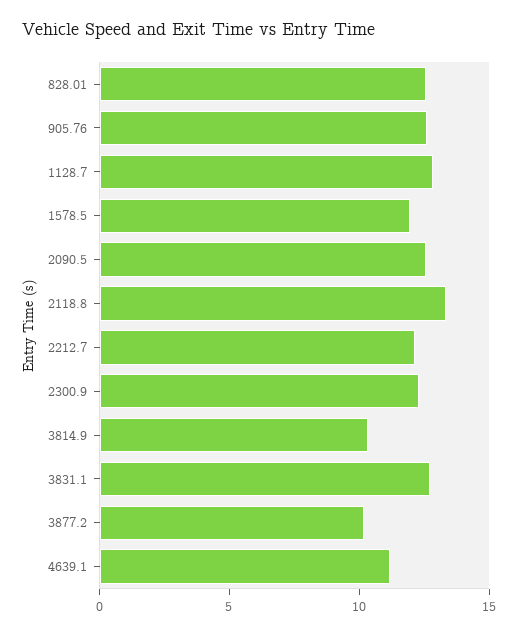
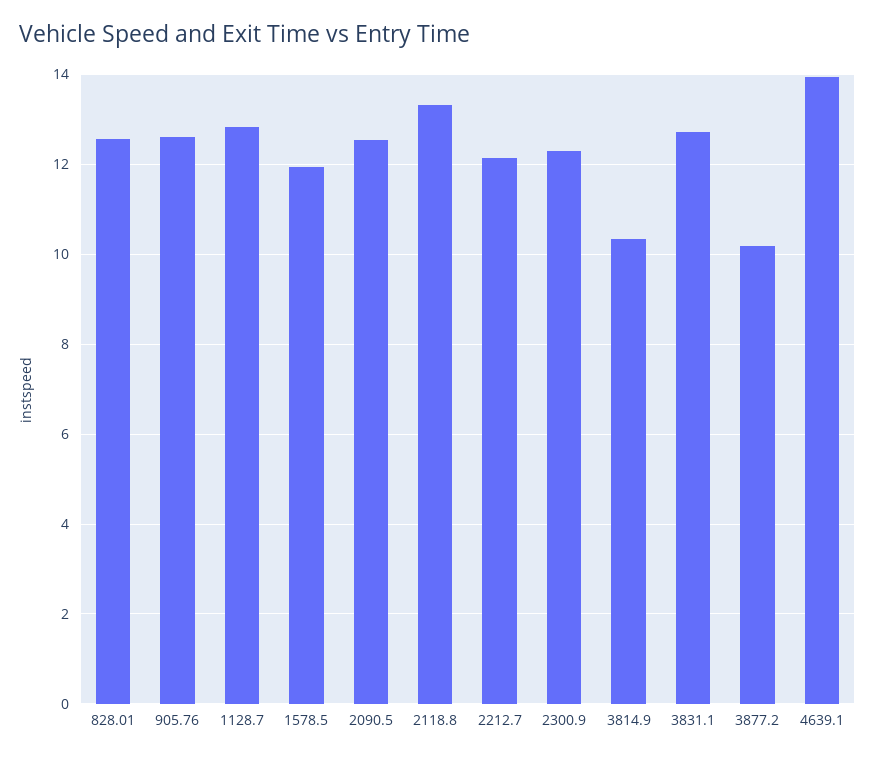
  {
    "828.01": 12.6,
    "905.76": 12.6,
    "1128.7": 12.8,
    "1578.5": 12,
    "2090.5": 12.6,
    "2118.8": 13.4,
    "2212.7": 12.2,
    "2300.9": 12.2,
    "3814.9": 10.4,
    "3831.1": 12.8,
    "3877.2": 10.2,
-   "4639.1": 11
+   "4639.1": 14
  }

